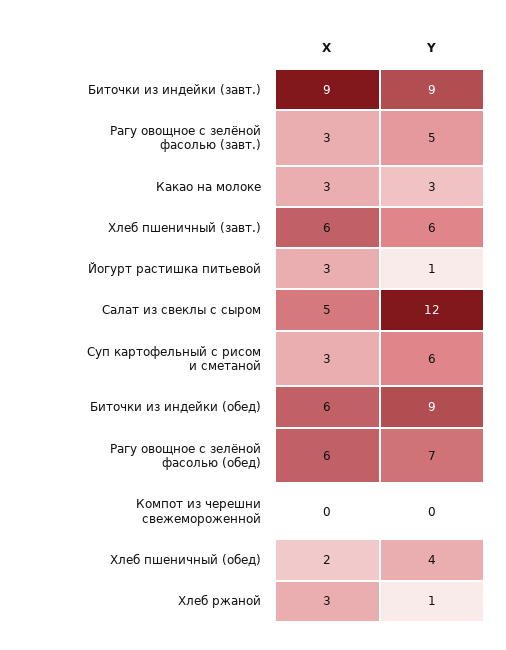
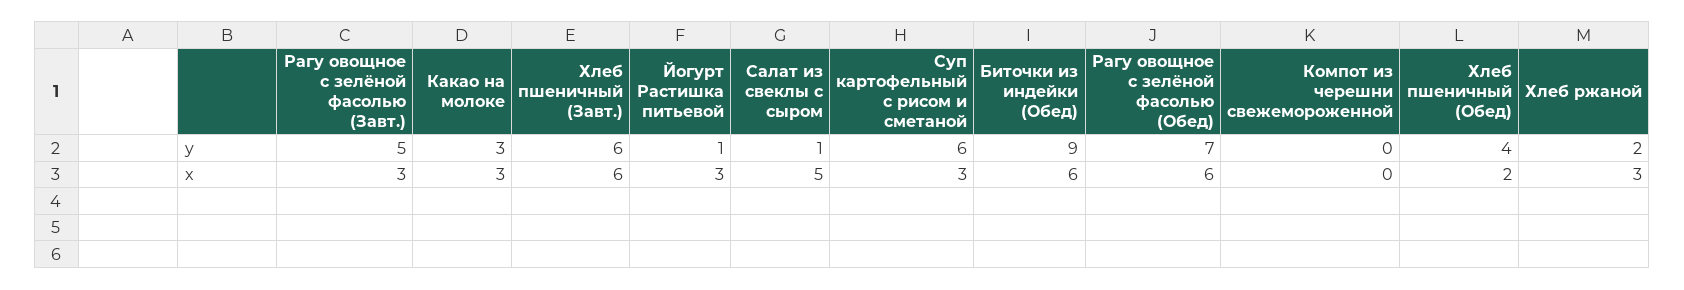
  {
    "X": {
-     "Биточки из индейки (завт.)": 9,
      "Рагу овощное с зелёной фасолью (завт.)": 3,
      "Какао на молоке": 3,
      "Хлеб пшеничный (завт.)": 6,
      "Йогурт растишка питьевой": 3,
      "Салат из свеклы с сыром": 5,
      "Суп картофельный с рисом и сметаной": 3,
      "Биточки из индейки (обед)": 6,
      "Рагу овощное с зелёной фасолью (обед)": 6,
      "Компот из черешни свежемороженной": 0,
      "Хлеб пшеничный (обед)": 2,
      "Хлеб ржаной": 3
    },
    "Y": {
-     "Биточки из индейки (завт.)": 9,
      "Рагу овощное с зелёной фасолью (завт.)": 5,
      "Какао на молоке": 3,
      "Хлеб пшеничный (завт.)": 6,
      "Йогурт растишка питьевой": 1,
-     "Салат из свеклы с сыром": 12,
+     "Салат из свеклы с сыром": 1,
      "Суп картофельный с рисом и сметаной": 6,
      "Биточки из индейки (обед)": 9,
      "Рагу овощное с зелёной фасолью (обед)": 7,
      "Компот из черешни свежемороженной": 0,
      "Хлеб пшеничный (обед)": 4,
-     "Хлеб ржаной": 1
+     "Хлеб ржаной": 2
    }
  }

